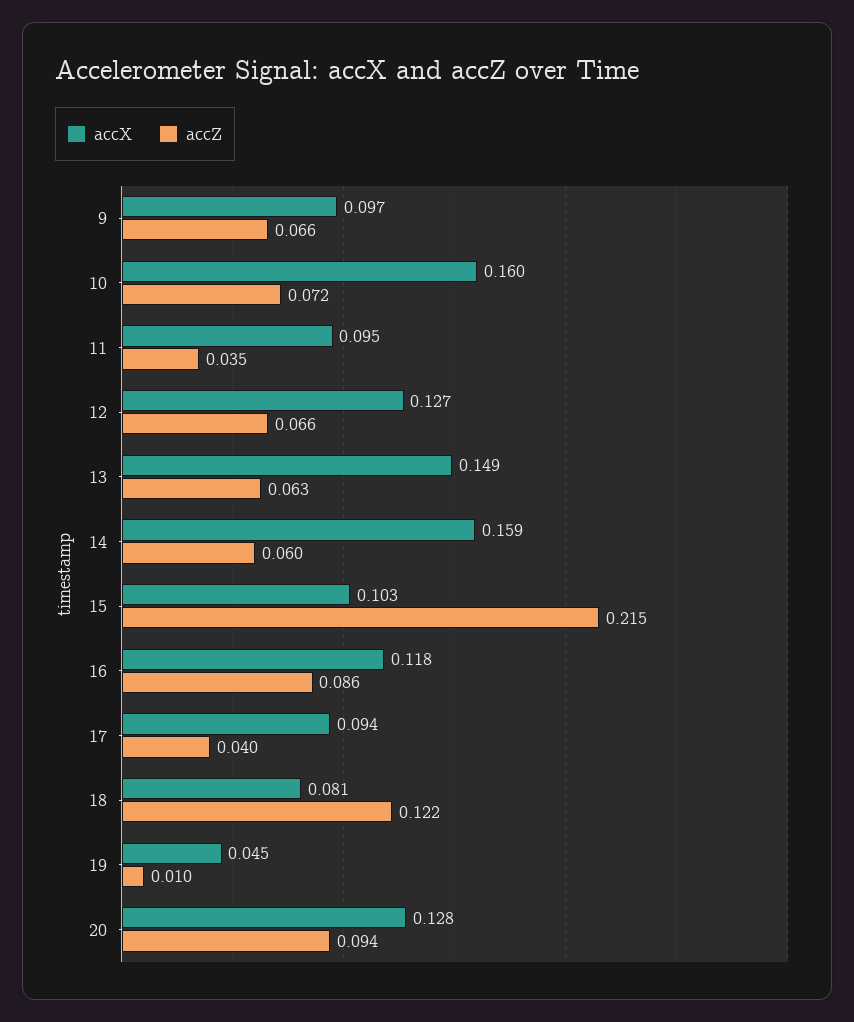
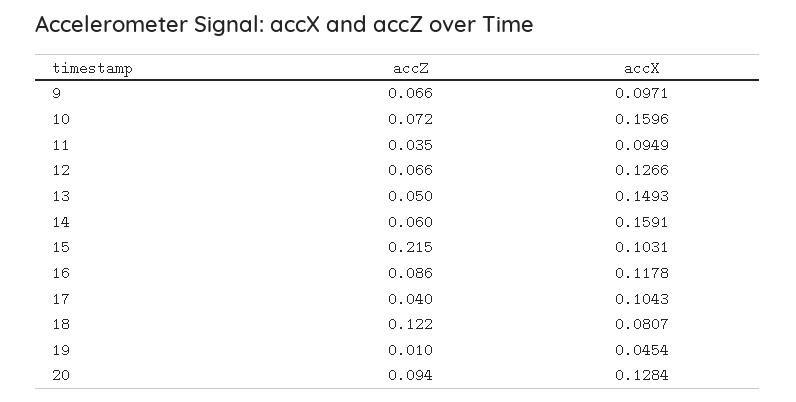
  {
    "accX": {
      "9": 0.0971,
      "10": 0.1596,
      "11": 0.0949,
      "12": 0.1266,
      "13": 0.1493,
      "14": 0.1591,
      "15": 0.1031,
      "16": 0.1178,
-     "17": 0.094,
+     "17": 0.1043,
      "18": 0.0807,
      "19": 0.0454,
      "20": 0.1284
    },
    "accZ": {
      "9": 0.066,
      "10": 0.072,
      "11": 0.035,
      "12": 0.066,
-     "13": 0.063,
+     "13": 0.05,
      "14": 0.06,
      "15": 0.215,
      "16": 0.086,
      "17": 0.04,
      "18": 0.122,
      "19": 0.01,
      "20": 0.094
    }
  }

